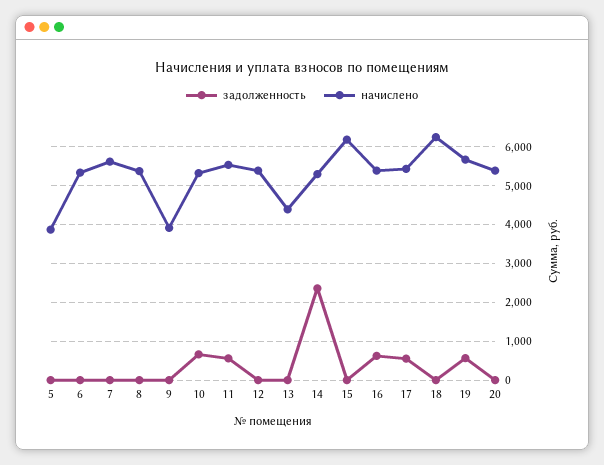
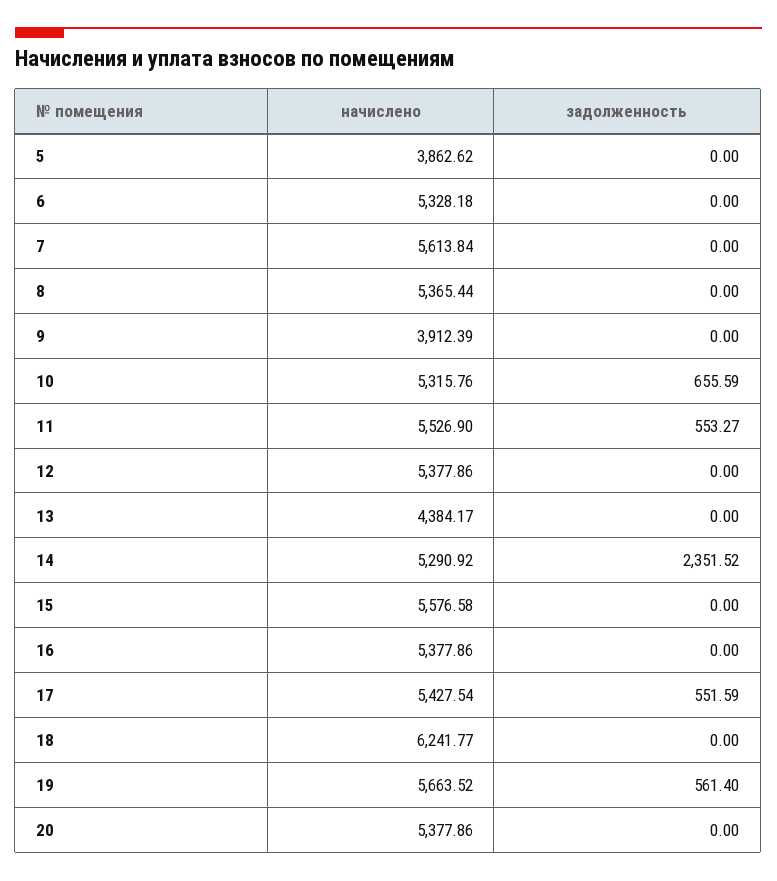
  {
    "задолженность": {
      "5": 0,
      "6": 0,
      "7": 0,
      "8": 0,
      "9": 0,
      "10": 655.59,
      "11": 553.27,
      "12": 0,
      "13": 0,
      "14": 2351.52,
      "15": 0,
-     "16": 600,
+     "16": 0,
      "17": 551.59,
      "18": 0,
      "19": 561.4,
      "20": 0
    },
    "начислено": {
      "5": 3862.62,
      "6": 5328.18,
      "7": 5613.84,
      "8": 5365.44,
      "9": 3912.39,
      "10": 5315.76,
      "11": 5526.9,
      "12": 5377.86,
      "13": 4384.17,
      "14": 5290.92,
-     "15": 6200,
+     "15": 5576.58,
      "16": 5377.86,
      "17": 5427.54,
      "18": 6241.77,
      "19": 5663.52,
      "20": 5377.86
    }
  }

